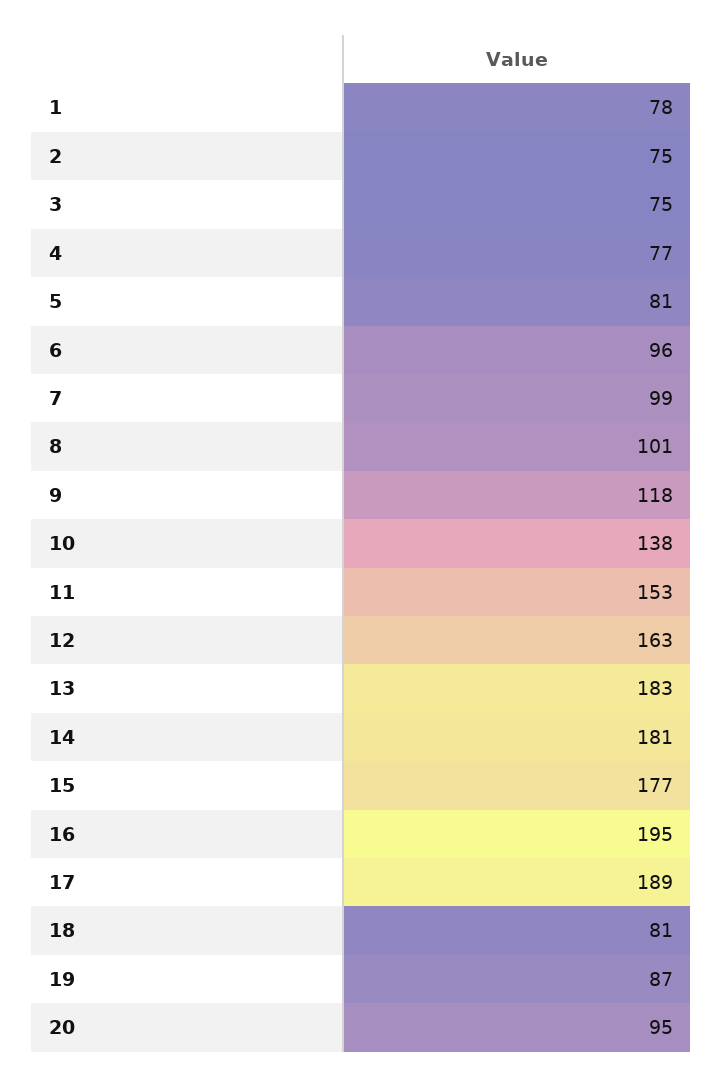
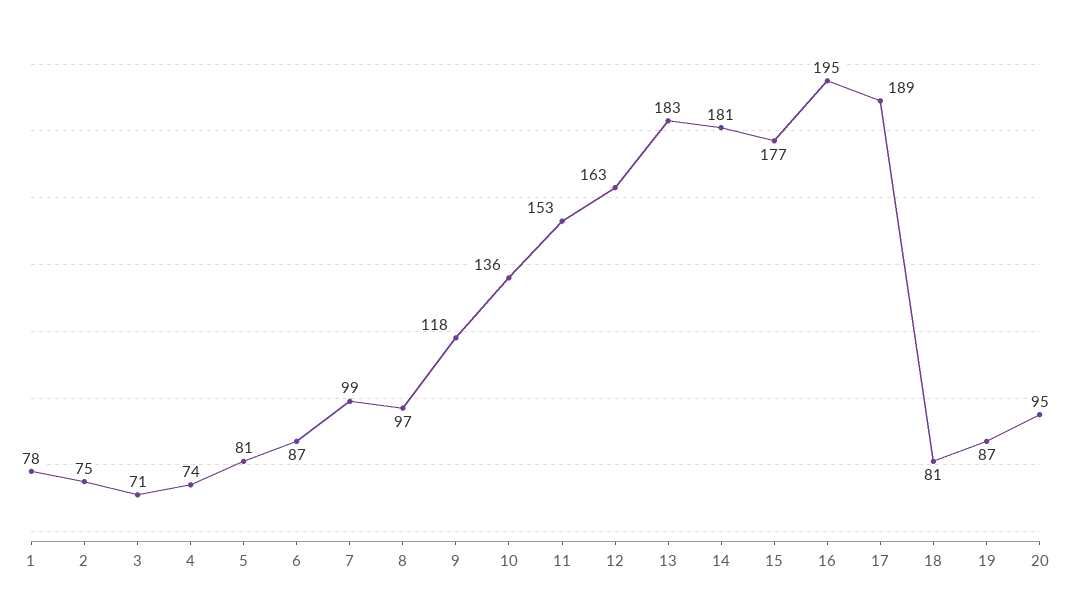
  {
    "1": 78,
    "2": 75,
-   "3": 75,
+   "3": 71,
-   "4": 77,
+   "4": 74,
    "5": 81,
-   "6": 96,
+   "6": 87,
    "7": 99,
-   "8": 101,
+   "8": 97,
    "9": 118,
-   "10": 138,
+   "10": 136,
    "11": 153,
    "12": 163,
    "13": 183,
    "14": 181,
    "15": 177,
    "16": 195,
    "17": 189,
    "18": 81,
    "19": 87,
    "20": 95
  }

